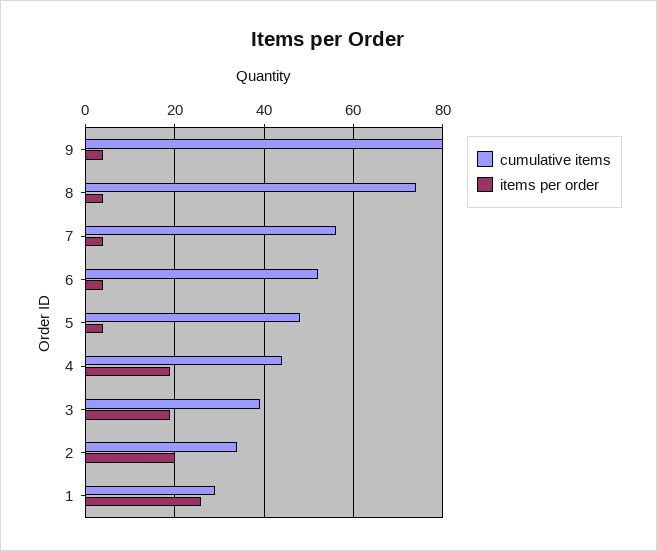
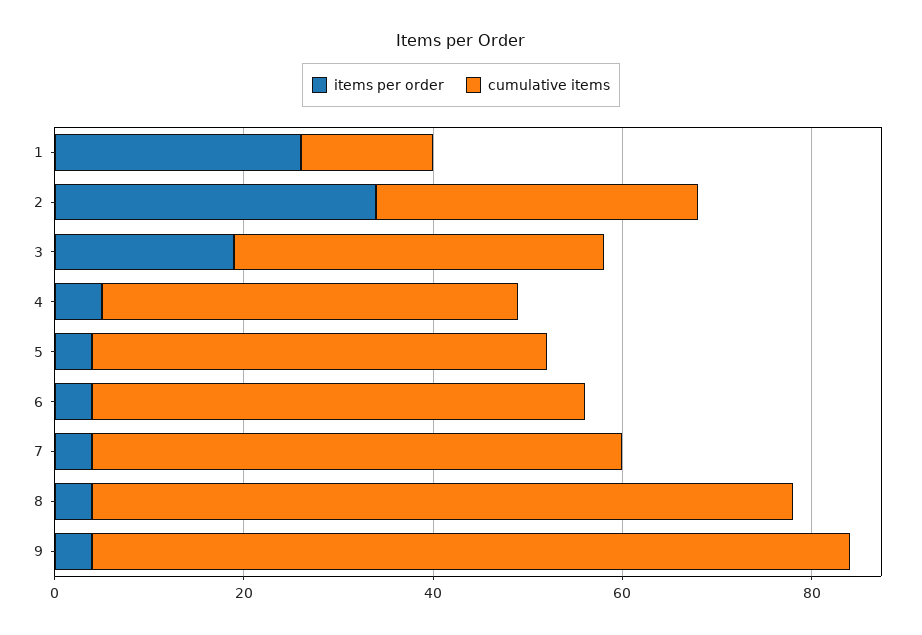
  {
    "cumulative items": {
      "9": 80,
      "8": 75,
      "7": 55,
      "6": 50,
      "5": 50,
      "4": 45,
      "3": 40,
      "2": 35,
-     "1": 30
+     "1": 15
    },
    "items per order": {
      "9": 5,
      "8": 5,
      "7": 5,
      "6": 5,
      "5": 5,
-     "4": 20,
+     "4": 5,
      "3": 20,
-     "2": 20,
+     "2": 35,
      "1": 25
    }
  }

